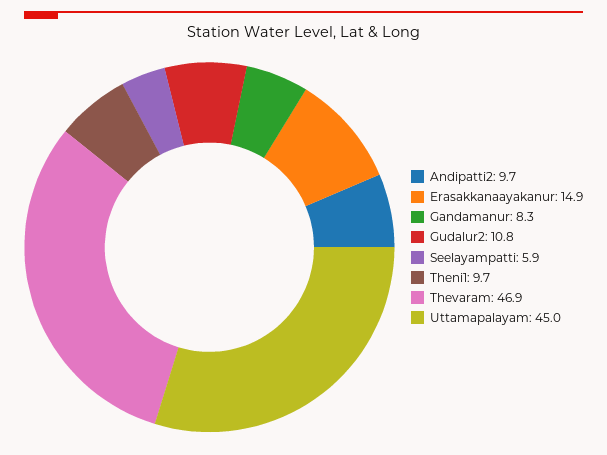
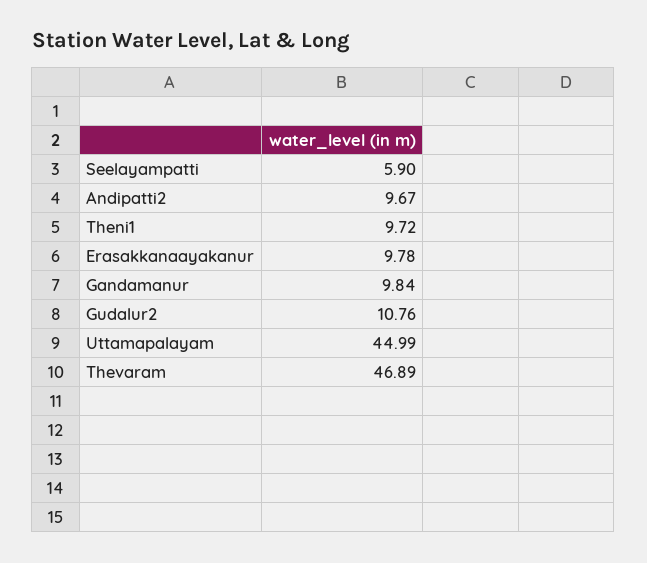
  {
    "Andipatti2": 9.67,
-   "Erasakkanaayakanur": 14.9,
+   "Erasakkanaayakanur": 9.78,
-   "Gandamanur": 8.3,
+   "Gandamanur": 9.84,
    "Gudalur2": 10.76,
    "Seelayampatti": 5.9,
    "Theni1": 9.72,
    "Thevaram": 46.89,
    "Uttamapalayam": 44.99
  }

